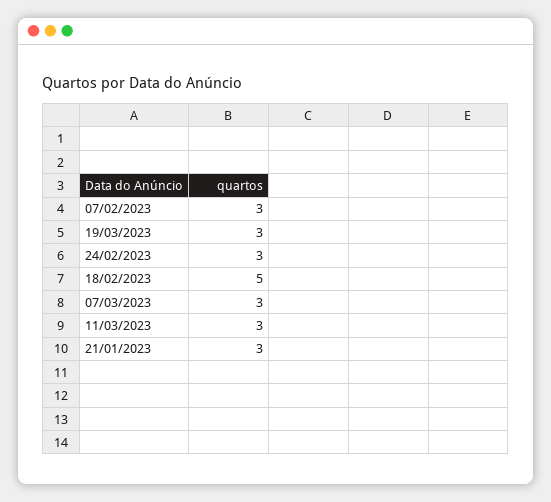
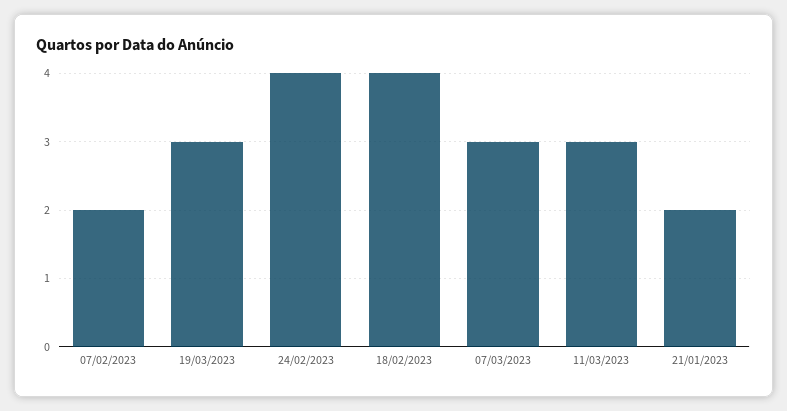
  {
-   "07/02/2023": 3,
+   "07/02/2023": 2,
    "19/03/2023": 3,
-   "24/02/2023": 3,
+   "24/02/2023": 4,
-   "18/02/2023": 5,
+   "18/02/2023": 4,
    "07/03/2023": 3,
    "11/03/2023": 3,
-   "21/01/2023": 3
+   "21/01/2023": 2
  }

